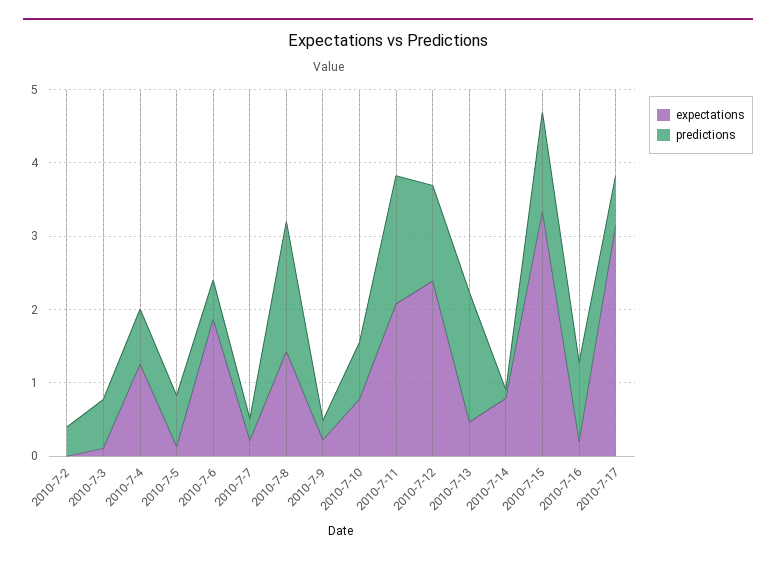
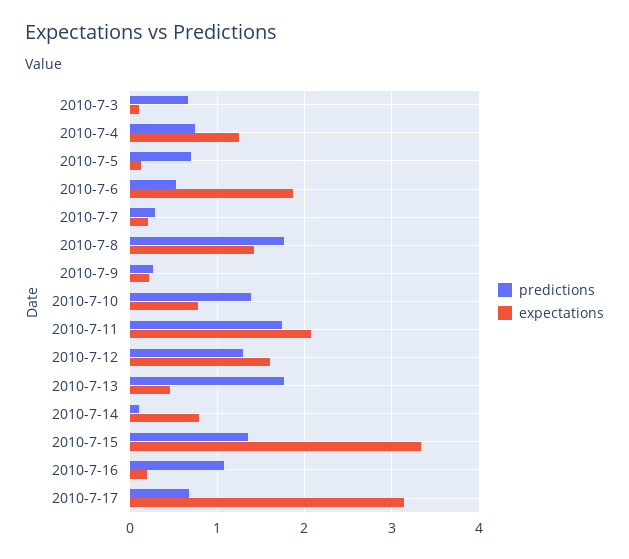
  {
    "expectations": {
-     "2010-7-2": 0,
      "2010-7-3": 0.1,
      "2010-7-4": 1.3,
      "2010-7-5": 0.1,
      "2010-7-6": 1.9,
      "2010-7-7": 0.2,
      "2010-7-8": 1.4,
      "2010-7-9": 0.2,
      "2010-7-10": 0.8,
      "2010-7-11": 2.1,
-     "2010-7-12": 2.4,
+     "2010-7-12": 1.6,
      "2010-7-13": 0.5,
      "2010-7-14": 0.8,
      "2010-7-15": 3.3,
      "2010-7-16": 0.2,
      "2010-7-17": 3.1
    },
    "predictions": {
-     "2010-7-2": 0.4,
      "2010-7-3": 0.7,
      "2010-7-4": 0.7,
      "2010-7-5": 0.7,
      "2010-7-6": 0.5,
      "2010-7-7": 0.3,
      "2010-7-8": 1.8,
      "2010-7-9": 0.3,
-     "2010-7-10": 0.8,
+     "2010-7-10": 1.4,
      "2010-7-11": 1.7,
      "2010-7-12": 1.3,
      "2010-7-13": 1.8,
      "2010-7-14": 0.1,
      "2010-7-15": 1.4,
      "2010-7-16": 1.1,
      "2010-7-17": 0.7
    }
  }

